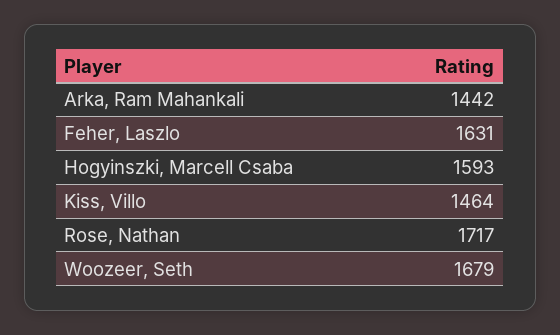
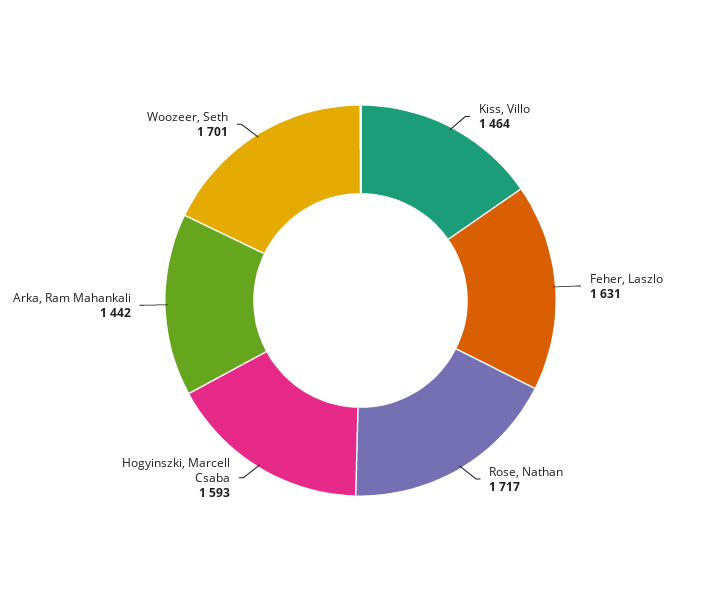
  {
    "Arka, Ram Mahankali": 1442,
    "Feher, Laszlo": 1631,
    "Hogyinszki, Marcell Csaba": 1593,
    "Kiss, Villo": 1464,
    "Rose, Nathan": 1717,
-   "Woozeer, Seth": 1679
+   "Woozeer, Seth": 1701
  }

